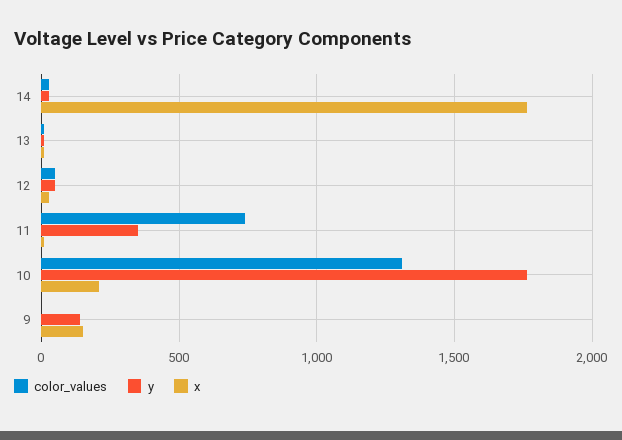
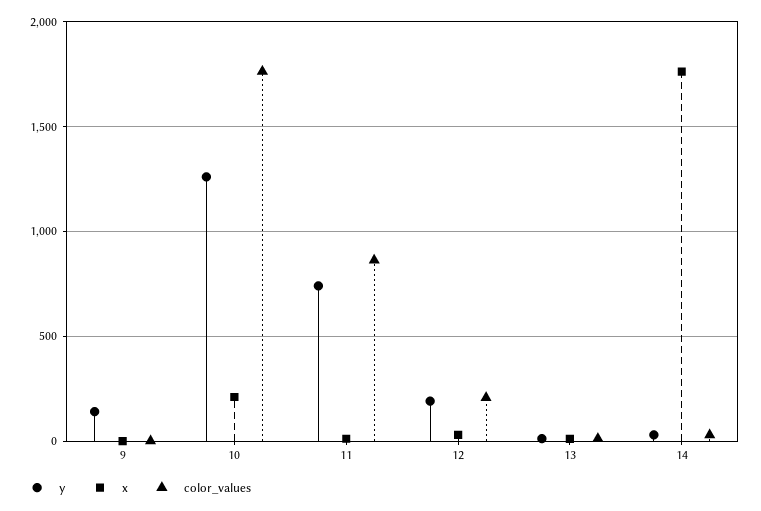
  {
    "color_values": {
      "14": 50,
      "13": 0,
-     "12": 50,
+     "12": 200,
-     "11": 750,
+     "11": 850,
-     "10": 1300,
+     "10": 1750,
      "9": 0
    },
    "y": {
      "14": 50,
      "13": 0,
-     "12": 50,
+     "12": 200,
-     "11": 350,
+     "11": 750,
-     "10": 1750,
+     "10": 1250,
      "9": 150
    },
    "x": {
      "14": 1750,
      "13": 0,
      "12": 50,
      "11": 0,
      "10": 200,
-     "9": 150
+     "9": 0
    }
  }

